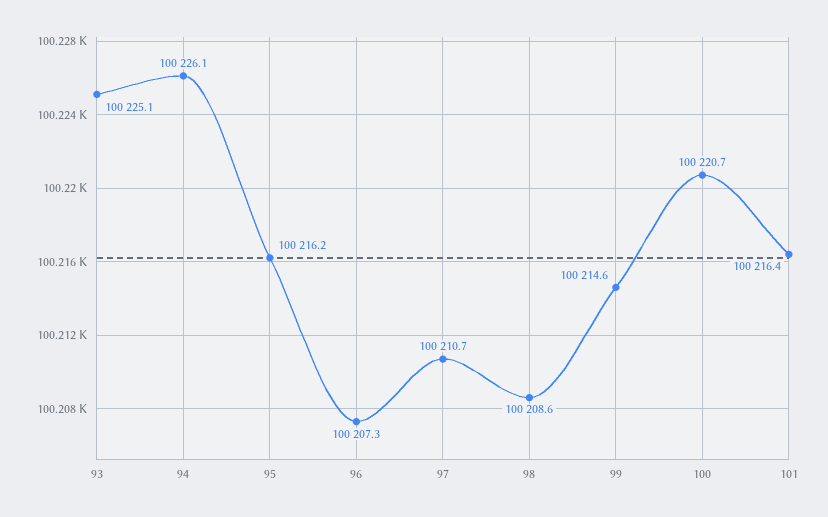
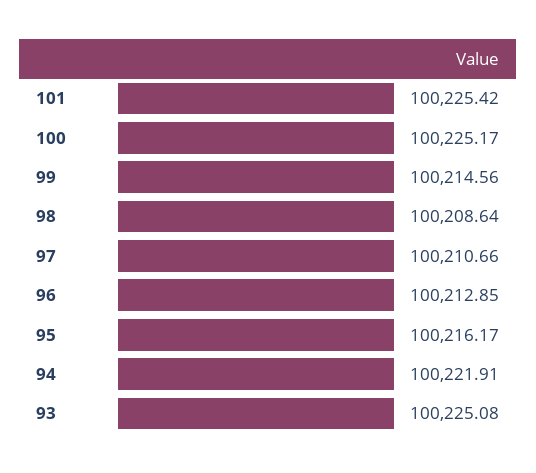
  {
    "93": 100225.08,
-   "94": 100226.1,
+   "94": 100221.91,
    "95": 100216.17,
-   "96": 100207.3,
+   "96": 100212.85,
    "97": 100210.66,
    "98": 100208.64,
    "99": 100214.56,
-   "100": 100220.7,
+   "100": 100225.17,
-   "101": 100216.4
+   "101": 100225.42
  }

